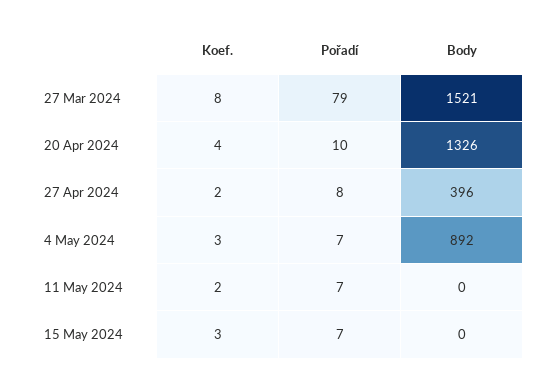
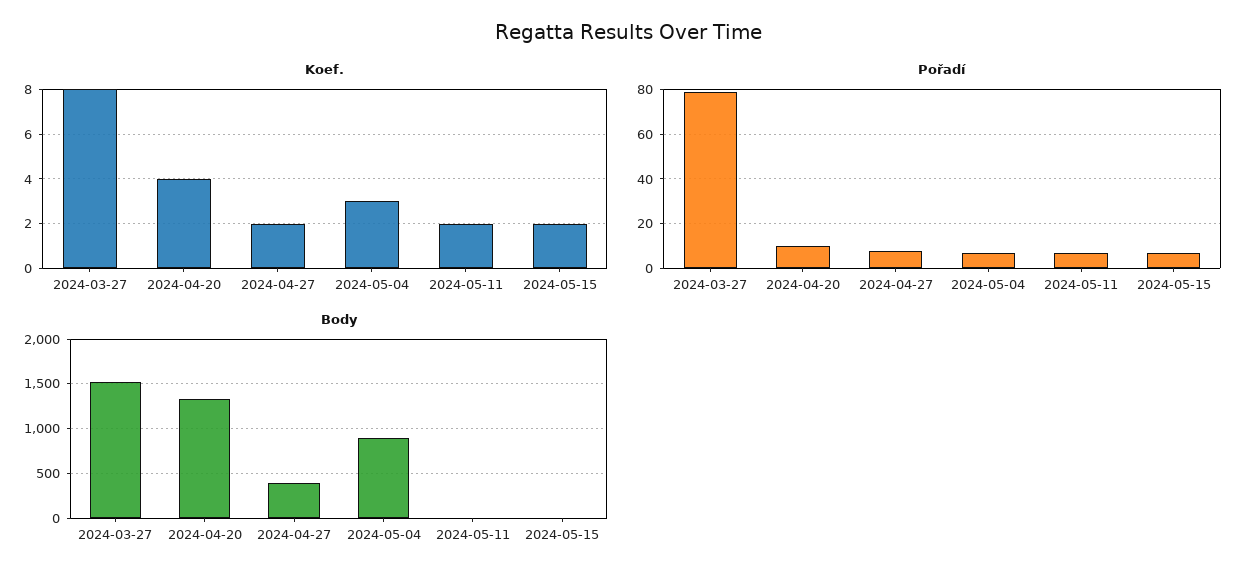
  {
    "Koef.": {
      "27 Mar 2024": 8,
      "20 Apr 2024": 4,
      "27 Apr 2024": 2,
      "4 May 2024": 3,
      "11 May 2024": 2,
-     "15 May 2024": 3
+     "15 May 2024": 2
    },
    "Pořadí": {
      "27 Mar 2024": 79,
      "20 Apr 2024": 10,
      "27 Apr 2024": 8,
      "4 May 2024": 7,
      "11 May 2024": 7,
      "15 May 2024": 7
    },
    "Body": {
      "27 Mar 2024": 1521,
      "20 Apr 2024": 1326,
      "27 Apr 2024": 396,
      "4 May 2024": 892,
      "11 May 2024": 0,
      "15 May 2024": 0
    }
  }

